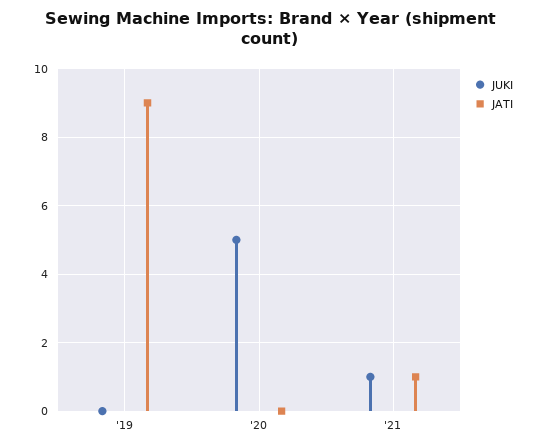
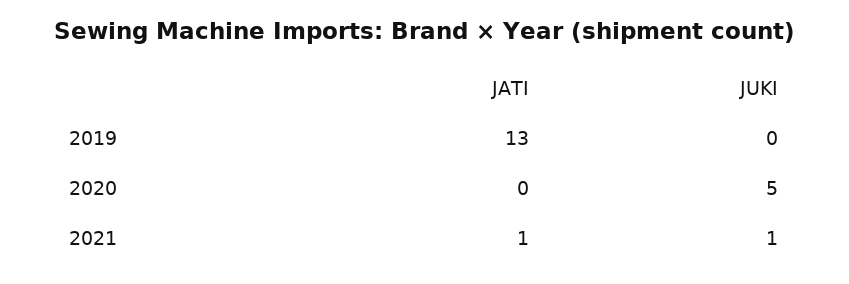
  {
    "JUKI": {
      "'19": 0,
      "'20": 5,
      "'21": 1
    },
    "JATI": {
-     "'19": 9,
+     "'19": 13,
      "'20": 0,
      "'21": 1
    }
  }

